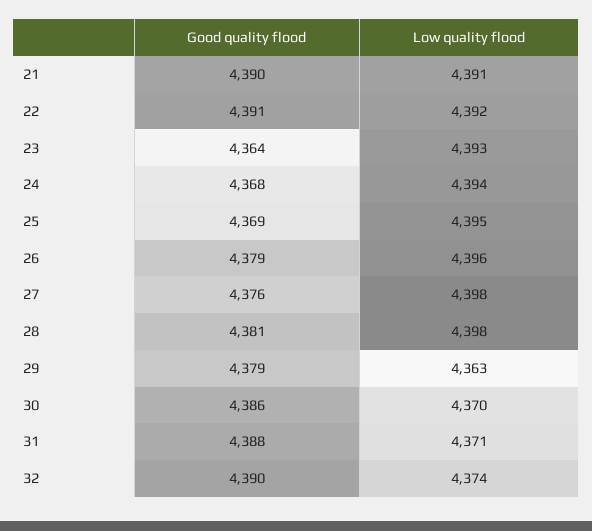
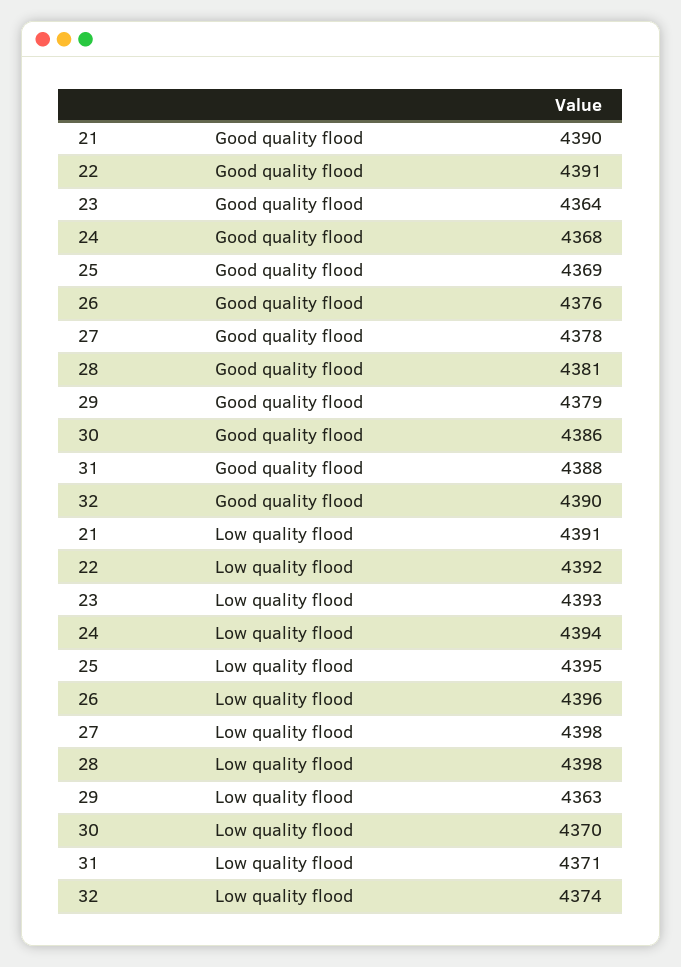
  {
    "Good quality flood": {
      "21": 4390,
      "22": 4391,
      "23": 4364,
      "24": 4368,
      "25": 4369,
-     "26": 4379,
+     "26": 4376,
-     "27": 4376,
+     "27": 4378,
      "28": 4381,
      "29": 4379,
      "30": 4386,
      "31": 4388,
      "32": 4390
    },
    "Low quality flood": {
      "21": 4391,
      "22": 4392,
      "23": 4393,
      "24": 4394,
      "25": 4395,
      "26": 4396,
      "27": 4398,
      "28": 4398,
      "29": 4363,
      "30": 4370,
      "31": 4371,
      "32": 4374
    }
  }

